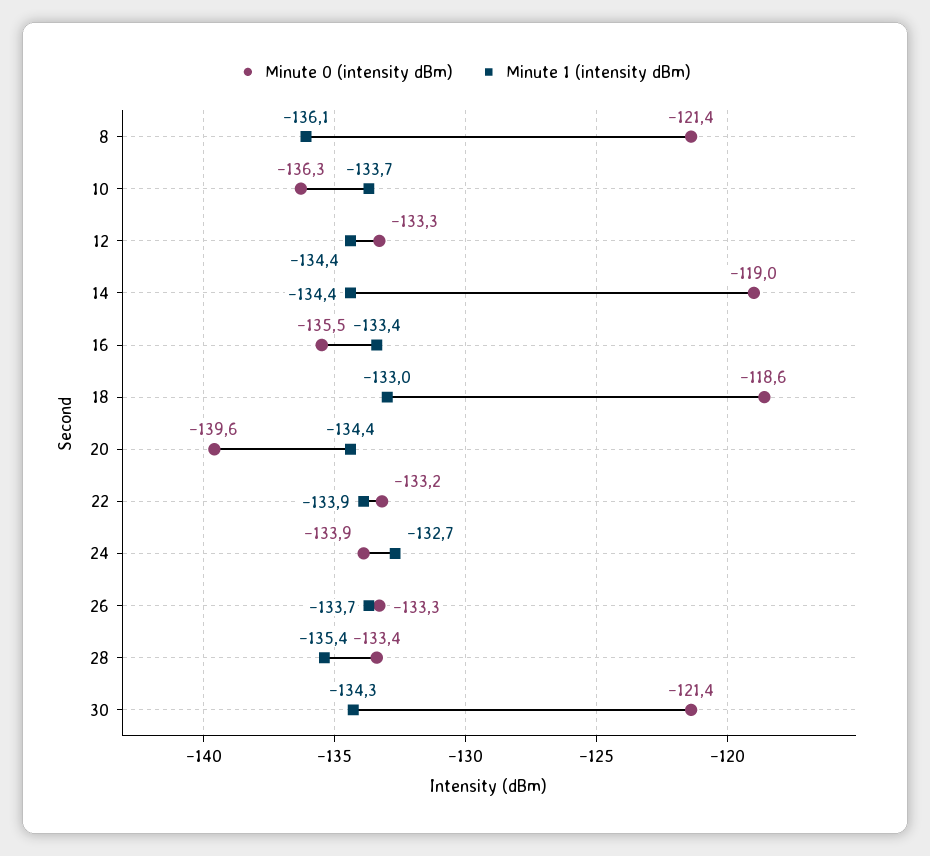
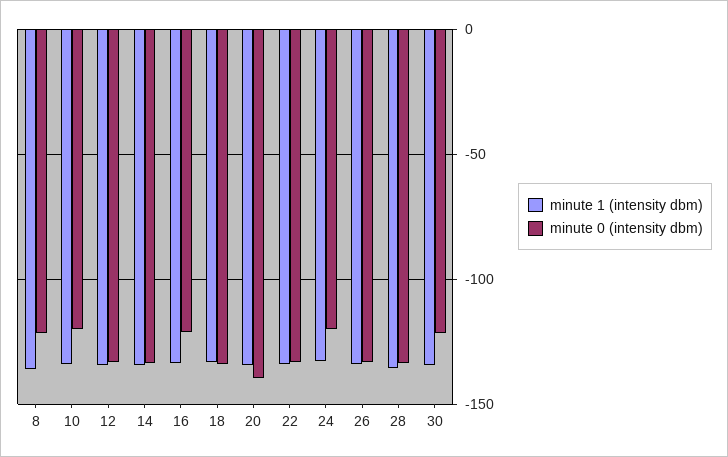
  {
    "Minute 0 (intensity dBm)": {
      "8": -121.4,
-     "10": -136.3,
+     "10": -120,
      "12": -133.3,
-     "14": -119,
+     "14": -135,
-     "16": -135.5,
+     "16": -120,
-     "18": -118.6,
+     "18": -135,
      "20": -139.6,
      "22": -133.2,
-     "24": -133.9,
+     "24": -120,
      "26": -133.3,
      "28": -133.4,
      "30": -121.4
    },
    "Minute 1 (intensity dBm)": {
      "8": -136.1,
      "10": -133.7,
      "12": -134.4,
      "14": -134.4,
      "16": -133.4,
      "18": -133,
      "20": -134.4,
      "22": -133.9,
      "24": -132.7,
      "26": -133.7,
      "28": -135.4,
      "30": -134.3
    }
  }

